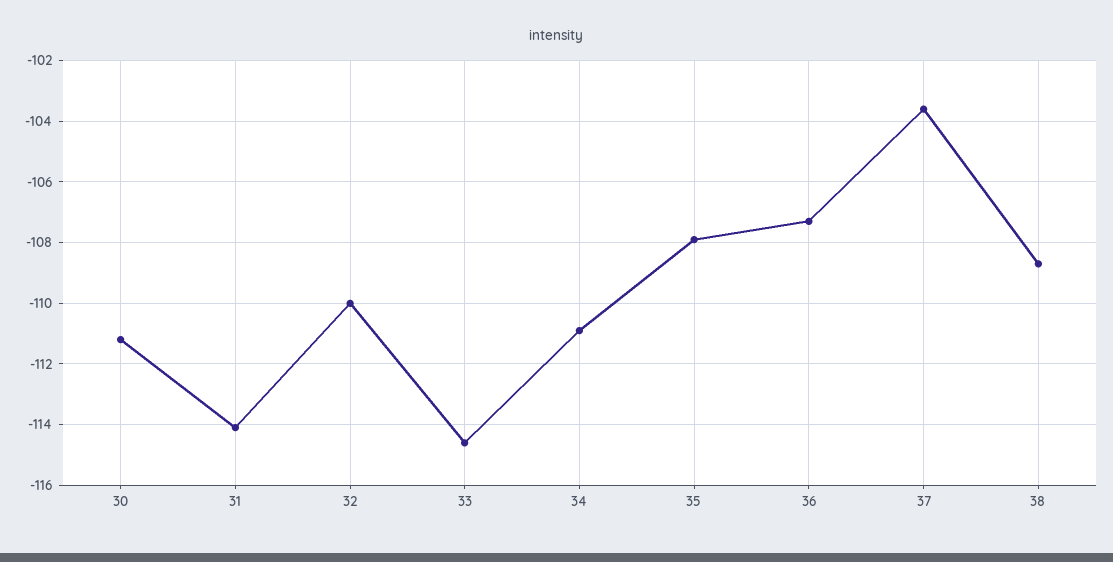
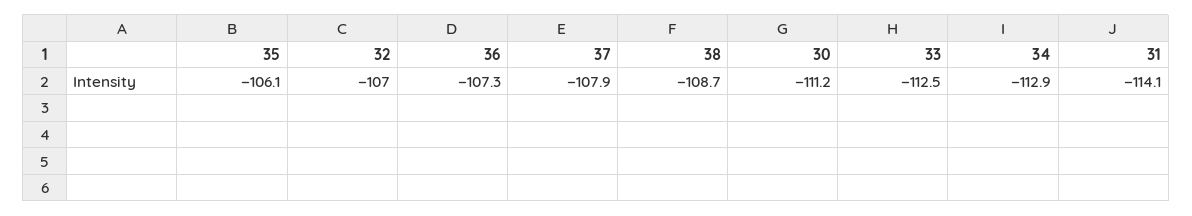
  {
    "30": -111.2,
    "31": -114.1,
-   "32": -110,
+   "32": -107,
-   "33": -114.5,
+   "33": -112.5,
-   "34": -111,
+   "34": -112.9,
-   "35": -108,
+   "35": -106.1,
    "36": -107.3,
-   "37": -103.5,
+   "37": -107.9,
    "38": -108.7
  }

